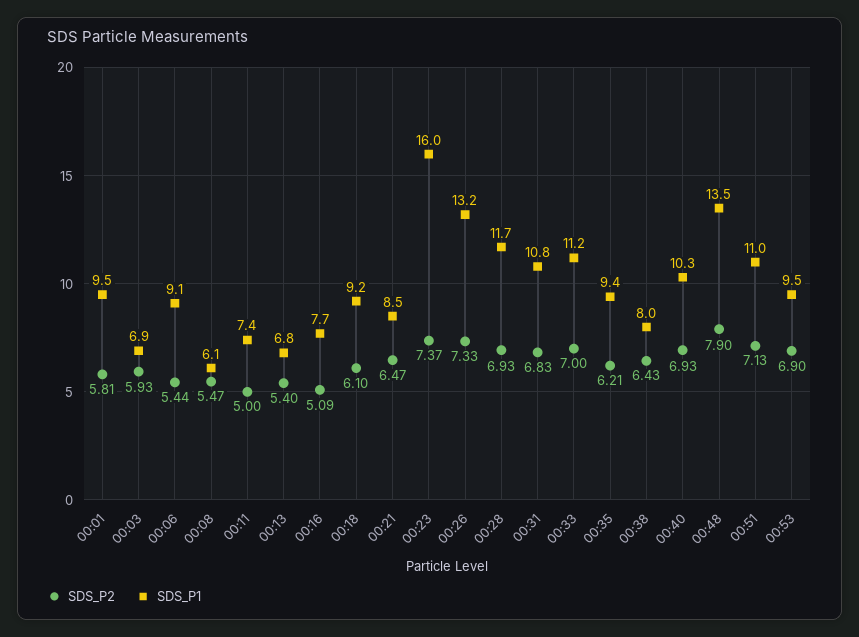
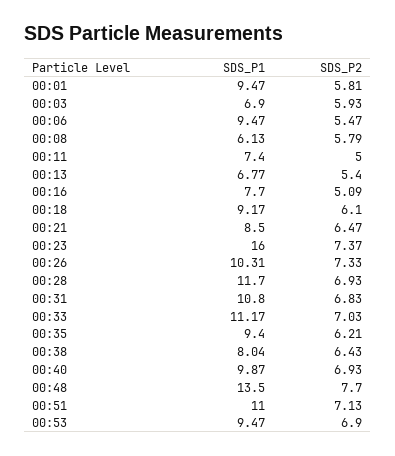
  {
    "SDS_P2": {
      "00:01": 5.81,
      "00:03": 5.93,
-     "00:06": 5.44,
+     "00:06": 5.47,
-     "00:08": 5.47,
+     "00:08": 5.79,
      "00:11": 5,
      "00:13": 5.4,
      "00:16": 5.09,
      "00:18": 6.1,
      "00:21": 6.47,
      "00:23": 7.37,
      "00:26": 7.33,
      "00:28": 6.93,
      "00:31": 6.83,
-     "00:33": 7,
+     "00:33": 7.03,
      "00:35": 6.21,
      "00:38": 6.43,
      "00:40": 6.93,
-     "00:48": 7.9,
+     "00:48": 7.7,
      "00:51": 7.13,
      "00:53": 6.9
    },
    "SDS_P1": {
      "00:01": 9.47,
      "00:03": 6.9,
-     "00:06": 9.1,
+     "00:06": 9.47,
      "00:08": 6.13,
      "00:11": 7.4,
      "00:13": 6.77,
      "00:16": 7.7,
      "00:18": 9.17,
      "00:21": 8.5,
      "00:23": 16,
-     "00:26": 13.2,
+     "00:26": 10.31,
      "00:28": 11.7,
      "00:31": 10.8,
      "00:33": 11.17,
      "00:35": 9.4,
      "00:38": 8.04,
-     "00:40": 10.3,
+     "00:40": 9.87,
      "00:48": 13.5,
      "00:51": 11,
      "00:53": 9.47
    }
  }

